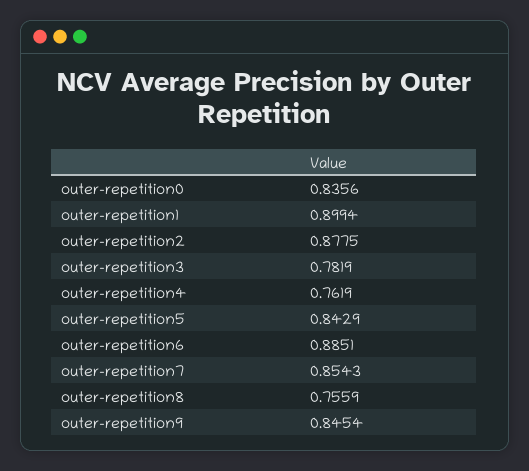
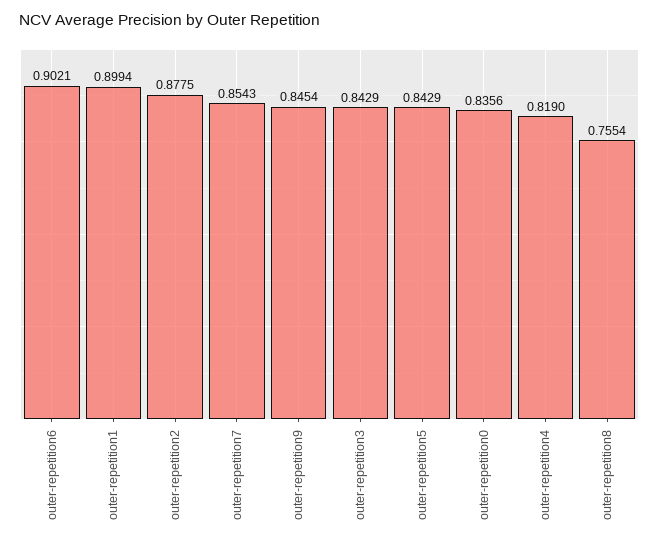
  {
    "outer-repetition0": 0.8356,
    "outer-repetition1": 0.8994,
    "outer-repetition2": 0.8775,
-   "outer-repetition3": 0.7819,
+   "outer-repetition3": 0.8429,
-   "outer-repetition4": 0.7619,
+   "outer-repetition4": 0.819,
    "outer-repetition5": 0.8429,
-   "outer-repetition6": 0.8851,
+   "outer-repetition6": 0.9021,
    "outer-repetition7": 0.8543,
-   "outer-repetition8": 0.7559,
+   "outer-repetition8": 0.7554,
    "outer-repetition9": 0.8454
  }

